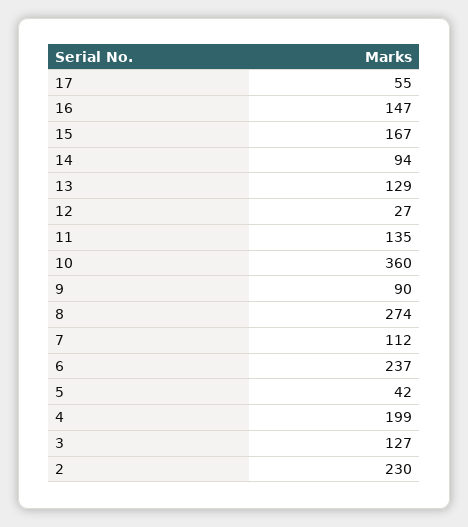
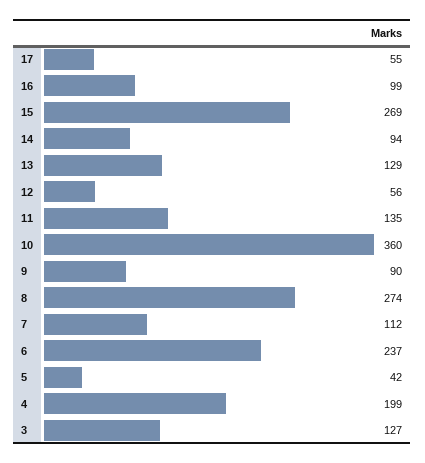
  {
    "17": 55,
-   "16": 147,
+   "16": 99,
-   "15": 167,
+   "15": 269,
    "14": 94,
    "13": 129,
-   "12": 27,
+   "12": 56,
    "11": 135,
    "10": 360,
    "9": 90,
    "8": 274,
    "7": 112,
    "6": 237,
    "5": 42,
    "4": 199,
-   "3": 127,
+   "3": 127
-   "2": 230
  }

